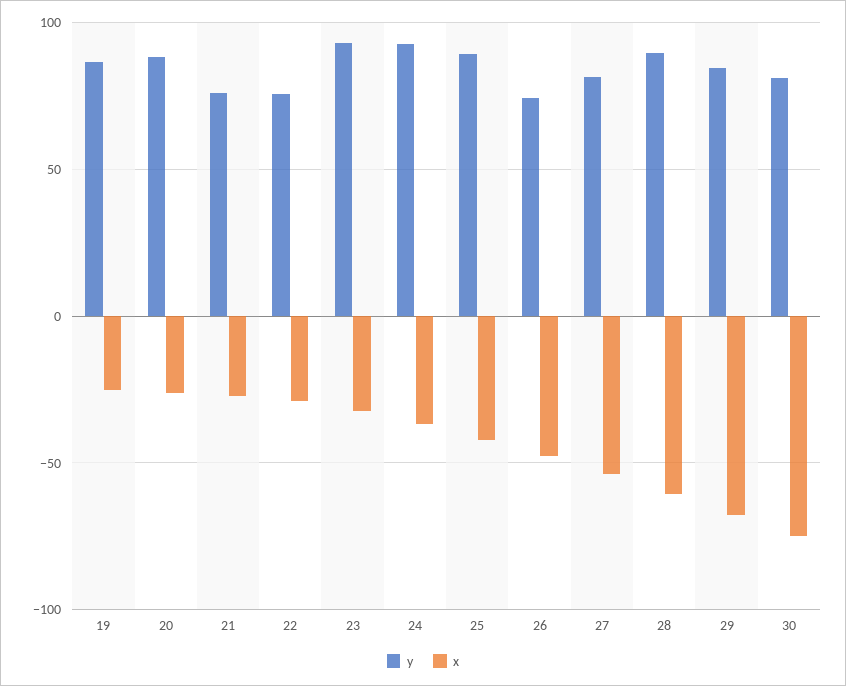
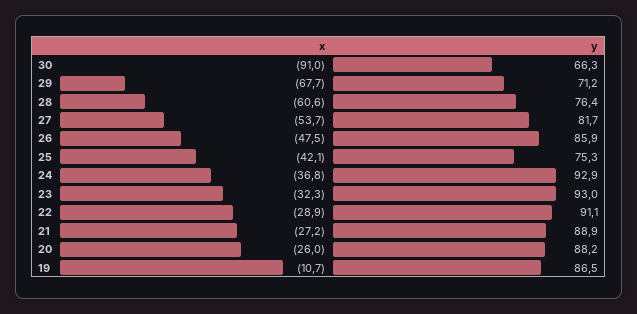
  {
    "y": {
      "19": 86.5,
      "20": 88.2,
-     "21": 75,
+     "21": 88.9,
-     "22": 75,
+     "22": 91.1,
      "23": 93,
      "24": 92.9,
-     "25": 90,
+     "25": 75.3,
-     "26": 75,
+     "26": 85.9,
      "27": 81.7,
-     "28": 90,
+     "28": 76.4,
-     "29": 85,
+     "29": 71.2,
-     "30": 80
+     "30": 66.3
    },
    "x": {
-     "19": -25,
+     "19": -10.7,
      "20": -26,
      "21": -27.2,
      "22": -28.9,
      "23": -32.3,
      "24": -36.8,
      "25": -42.1,
      "26": -47.5,
      "27": -53.7,
      "28": -60.6,
      "29": -67.7,
-     "30": -75
+     "30": -91
    }
  }

